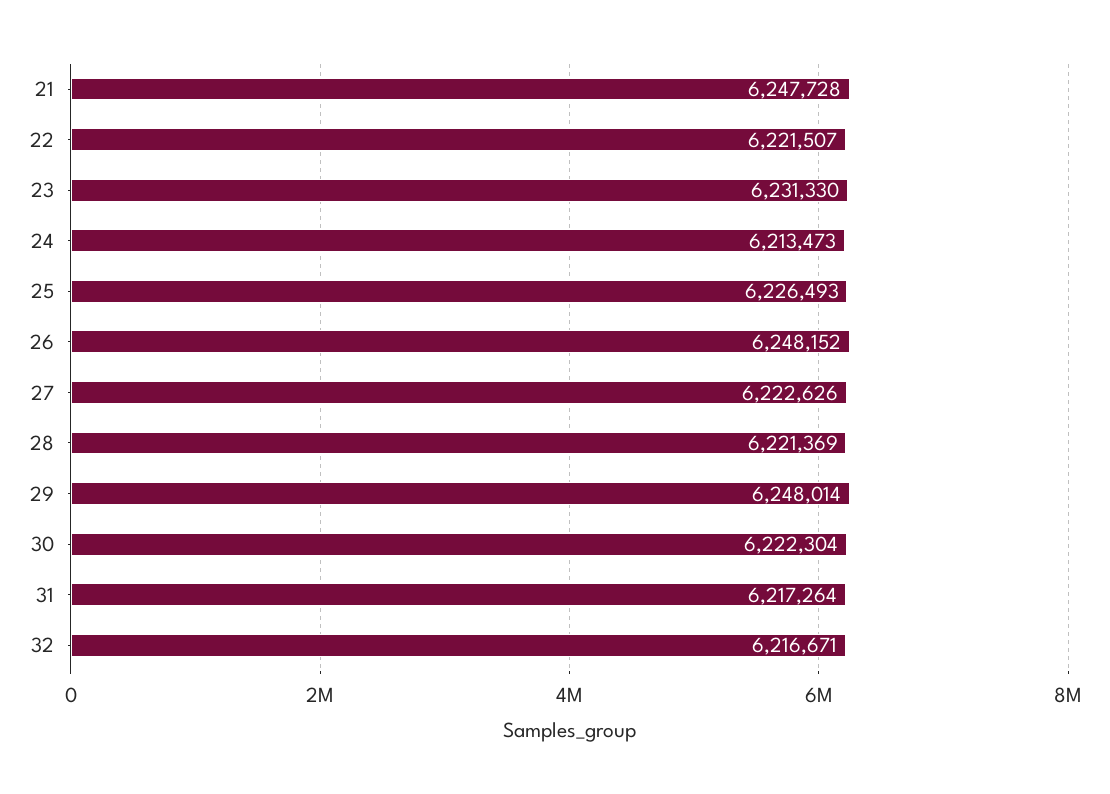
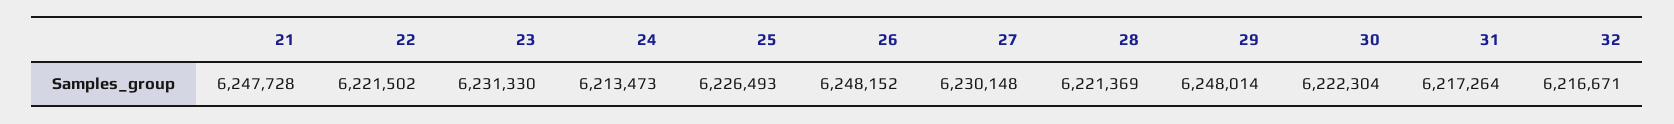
  {
    "21": 6247728,
-   "22": 6221507,
+   "22": 6221502,
    "23": 6231330,
    "24": 6213473,
    "25": 6226493,
    "26": 6248152,
-   "27": 6222626,
+   "27": 6230148,
    "28": 6221369,
    "29": 6248014,
    "30": 6222304,
    "31": 6217264,
    "32": 6216671
  }

